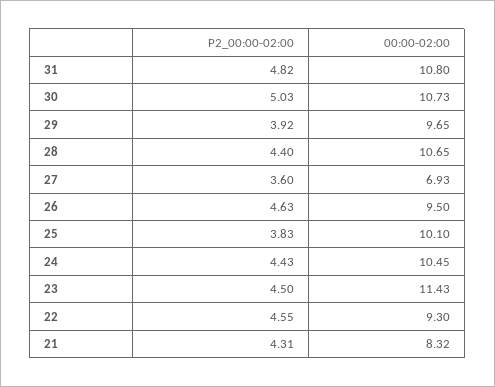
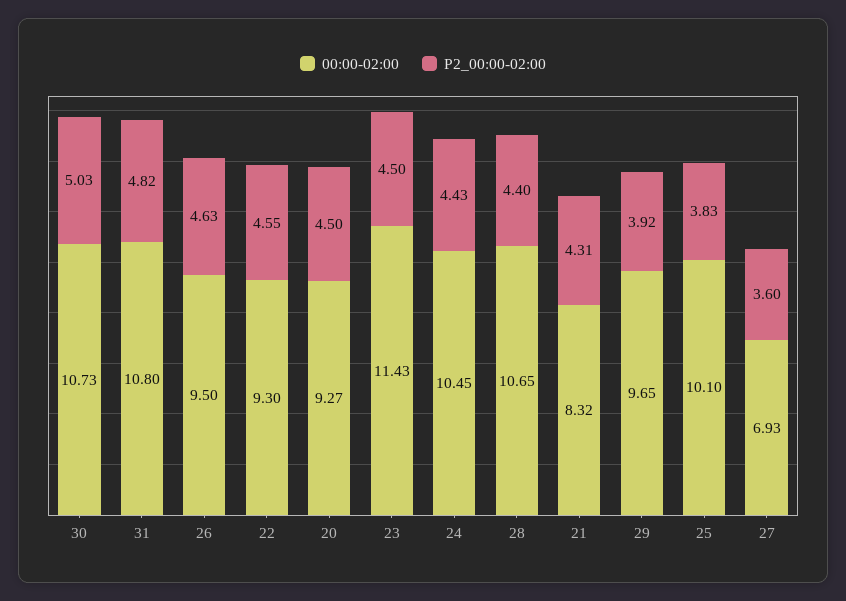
  {
    "P2_00:00-02:00": {
      "31": 4.82,
      "30": 5.03,
      "29": 3.92,
      "28": 4.4,
      "27": 3.6,
      "26": 4.63,
      "25": 3.83,
      "24": 4.43,
      "23": 4.5,
      "22": 4.55,
-     "21": 4.31
+     "21": 4.31,
+     "20": 4.5
    },
    "00:00-02:00": {
      "31": 10.8,
      "30": 10.73,
      "29": 9.65,
      "28": 10.65,
      "27": 6.93,
      "26": 9.5,
      "25": 10.1,
      "24": 10.45,
      "23": 11.43,
      "22": 9.3,
-     "21": 8.32
+     "21": 8.32,
+     "20": 9.27
    }
  }

